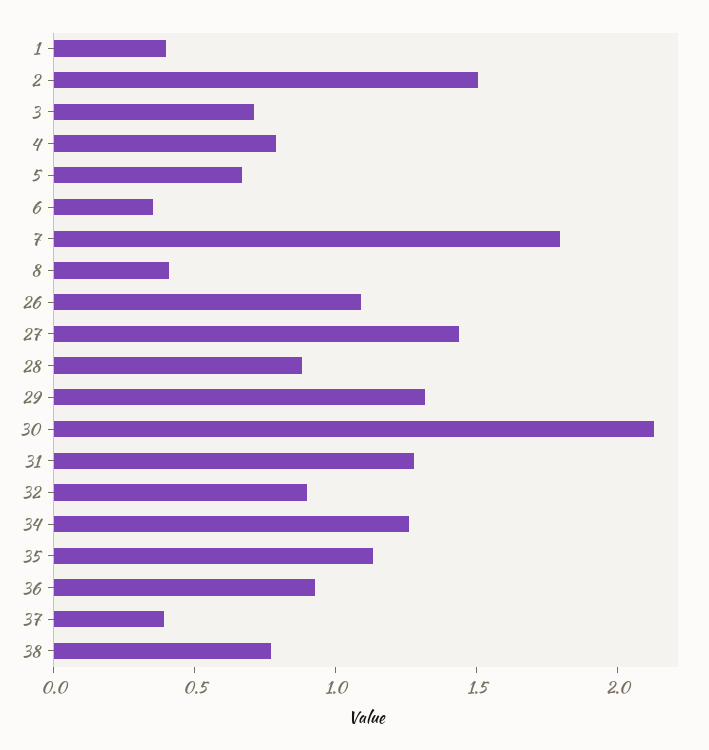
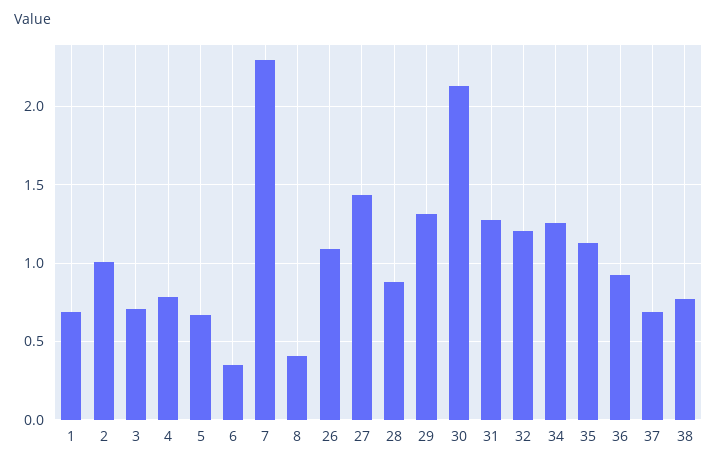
  {
-   "1": 0.4,
+   "1": 0.7,
-   "2": 1.5,
+   "2": 1,
    "3": 0.7,
    "4": 0.8,
    "5": 0.65,
    "6": 0.35,
-   "7": 1.8,
+   "7": 2.3,
    "8": 0.4,
    "26": 1.1,
    "27": 1.45,
    "28": 0.9,
    "29": 1.3,
    "30": 2.15,
    "31": 1.3,
-   "32": 0.9,
+   "32": 1.2,
    "34": 1.25,
    "35": 1.15,
    "36": 0.95,
-   "37": 0.4,
+   "37": 0.7,
    "38": 0.75
  }

